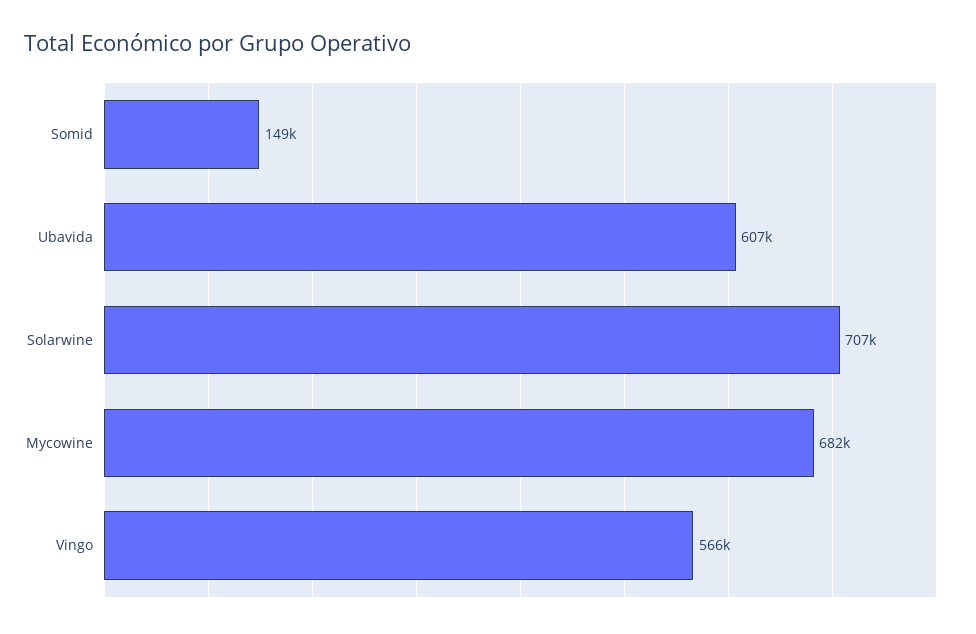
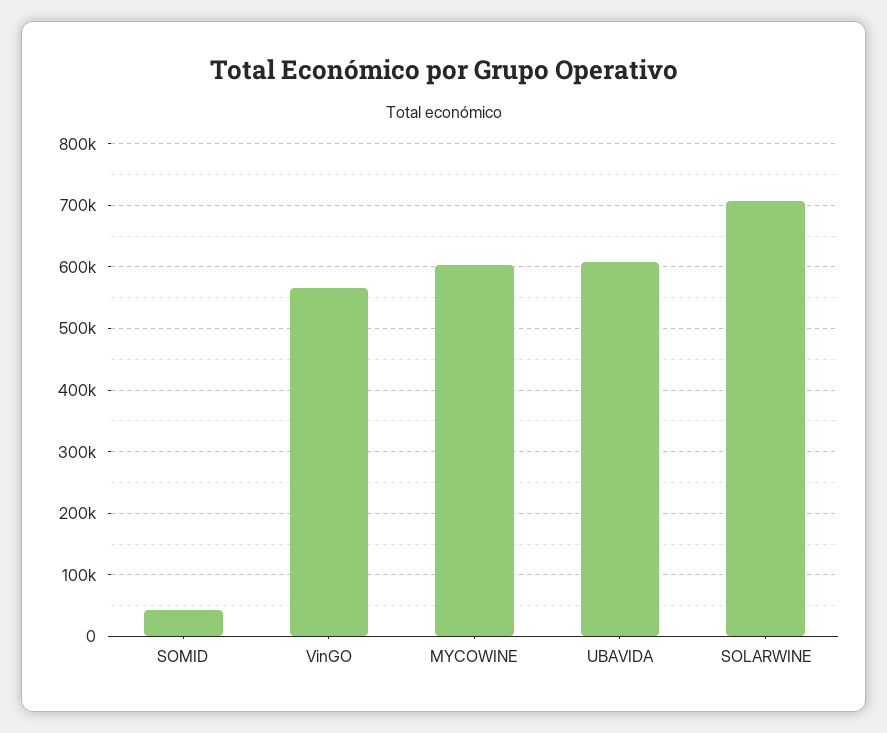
  {
-   "Somid": 149000,
+   "Somid": 40000,
    "Ubavida": 607000,
    "Solarwine": 707000,
-   "Mycowine": 682000,
+   "Mycowine": 600000,
    "Vingo": 566000
  }

